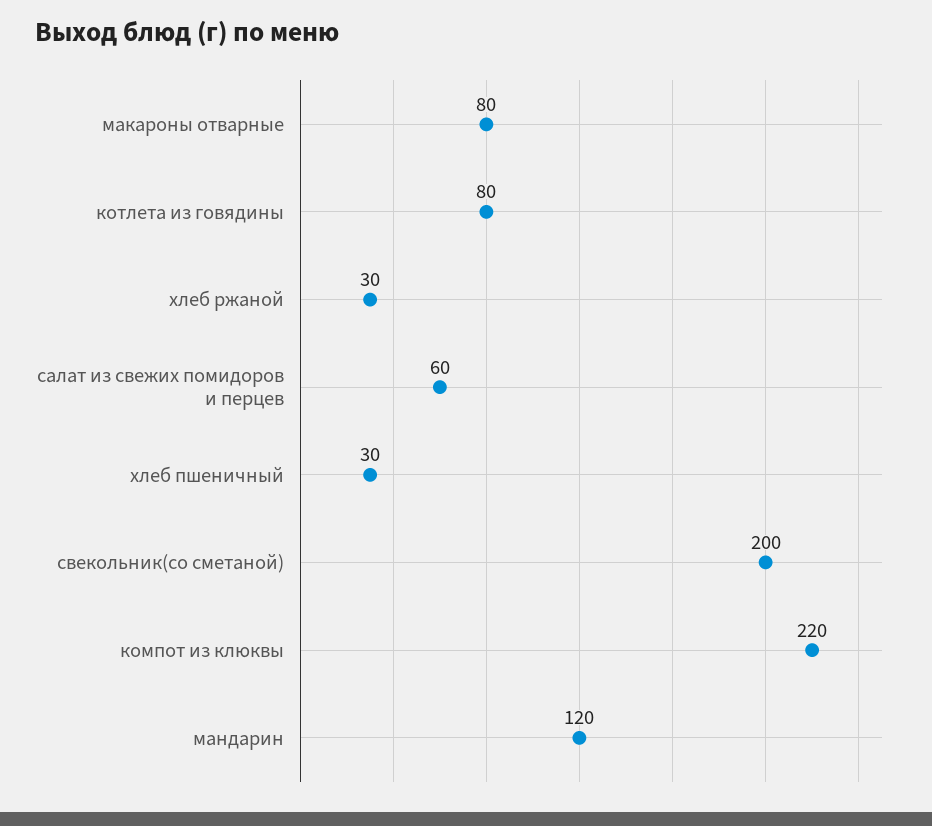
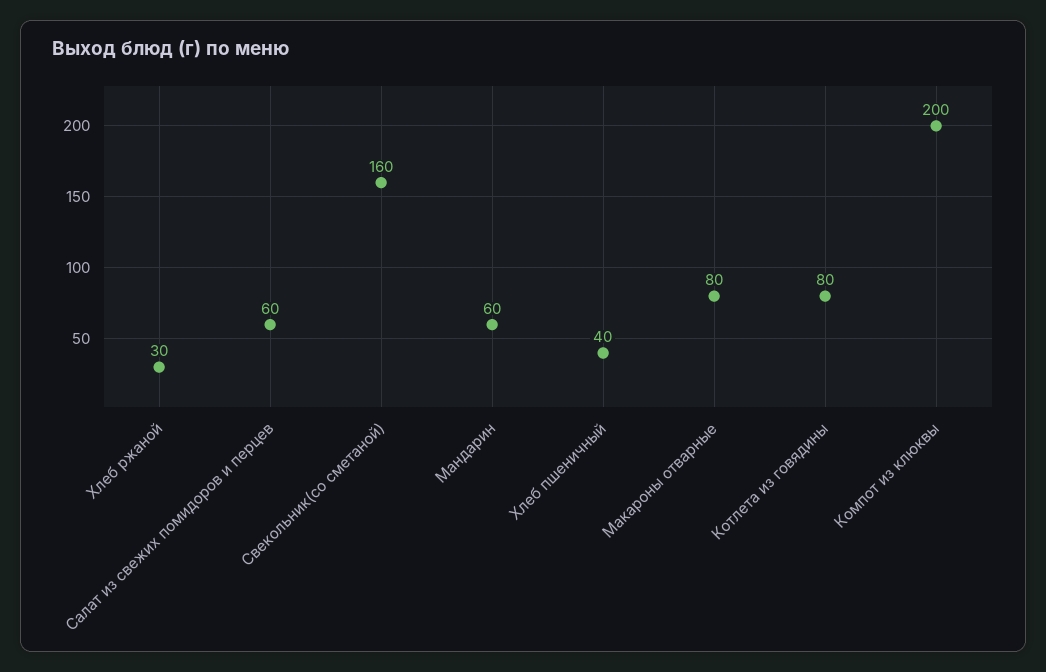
  {
    "макароны отварные": 80,
    "котлета из говядины": 80,
    "хлеб ржаной": 30,
    "салат из свежих помидоров и перцев": 60,
-   "хлеб пшеничный": 30,
+   "хлеб пшеничный": 40,
-   "свекольник(со сметаной)": 200,
+   "свекольник(со сметаной)": 160,
-   "компот из клюквы": 220,
+   "компот из клюквы": 200,
-   "мандарин": 120
+   "мандарин": 60
  }

